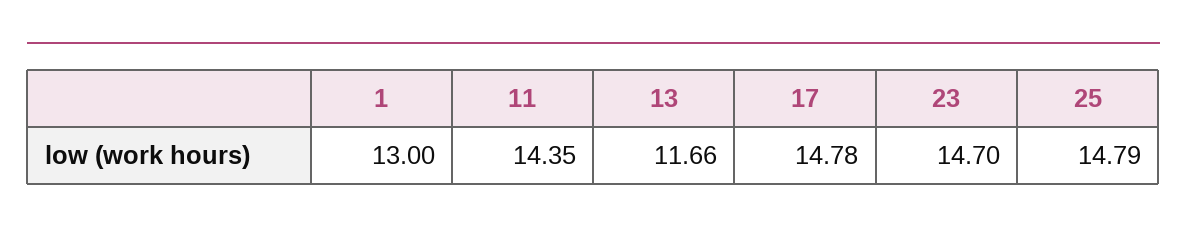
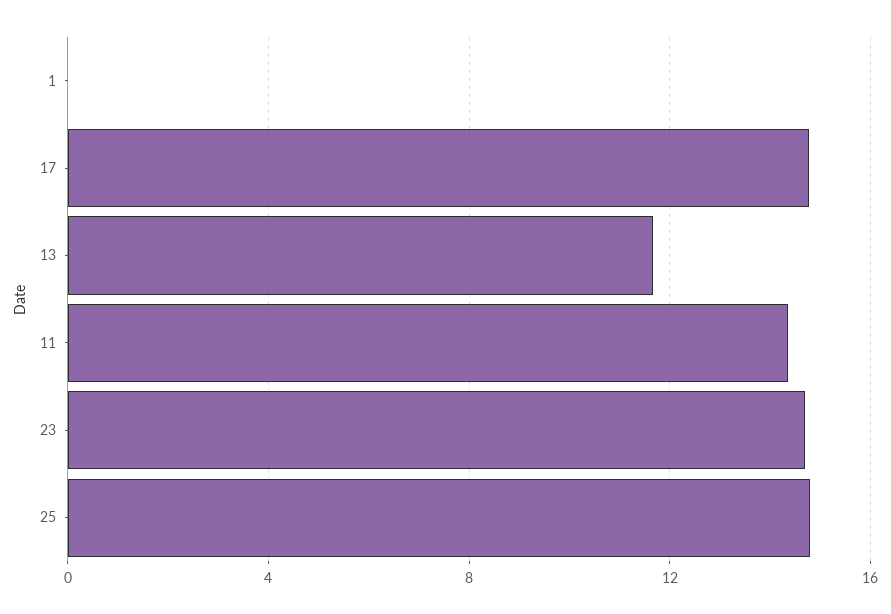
  {
-   "1": 13,
+   "1": 0,
    "11": 14.35,
    "13": 11.66,
    "17": 14.78,
    "23": 14.7,
    "25": 14.79
  }

